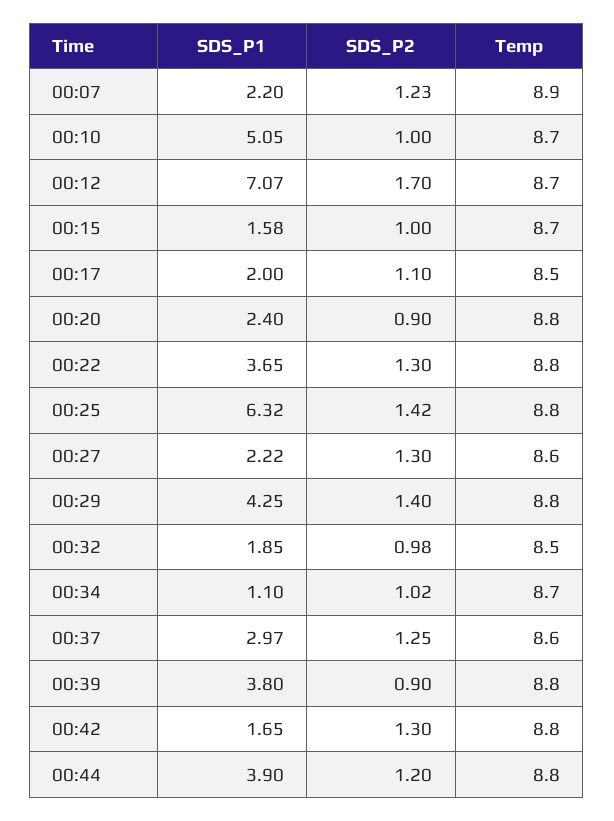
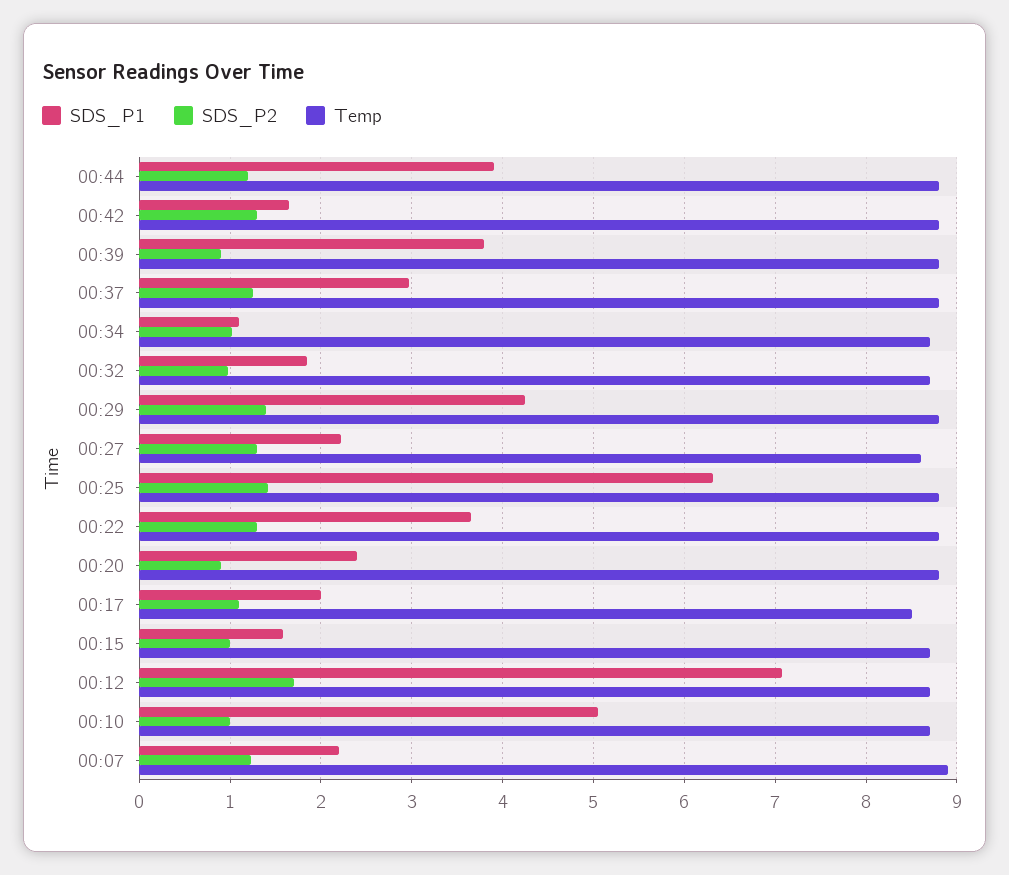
  {
    "SDS_P1": {
      "00:07": 2.2,
      "00:10": 5.05,
      "00:12": 7.07,
      "00:15": 1.58,
      "00:17": 2,
      "00:20": 2.4,
      "00:22": 3.65,
      "00:25": 6.32,
      "00:27": 2.22,
      "00:29": 4.25,
      "00:32": 1.85,
      "00:34": 1.1,
      "00:37": 2.97,
      "00:39": 3.8,
      "00:42": 1.65,
      "00:44": 3.9
    },
    "SDS_P2": {
      "00:07": 1.23,
      "00:10": 1,
      "00:12": 1.7,
      "00:15": 1,
      "00:17": 1.1,
      "00:20": 0.9,
      "00:22": 1.3,
      "00:25": 1.42,
      "00:27": 1.3,
      "00:29": 1.4,
      "00:32": 0.98,
      "00:34": 1.02,
      "00:37": 1.25,
      "00:39": 0.9,
      "00:42": 1.3,
      "00:44": 1.2
    },
    "Temp": {
      "00:07": 8.9,
      "00:10": 8.7,
      "00:12": 8.7,
      "00:15": 8.7,
      "00:17": 8.5,
      "00:20": 8.8,
      "00:22": 8.8,
      "00:25": 8.8,
      "00:27": 8.6,
      "00:29": 8.8,
-     "00:32": 8.5,
+     "00:32": 8.7,
      "00:34": 8.7,
-     "00:37": 8.6,
+     "00:37": 8.8,
      "00:39": 8.8,
      "00:42": 8.8,
      "00:44": 8.8
    }
  }

